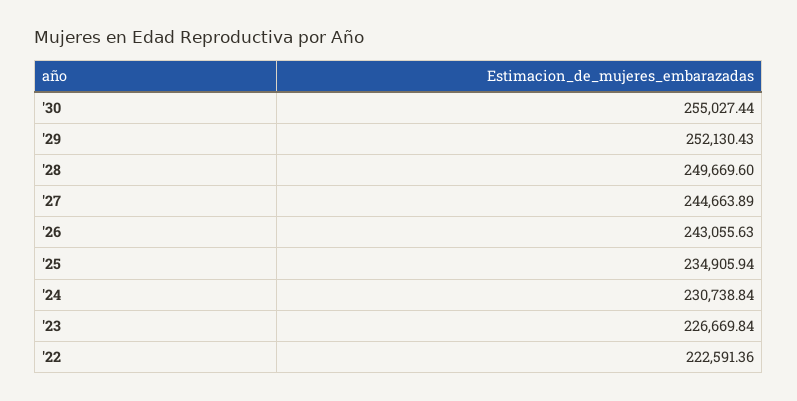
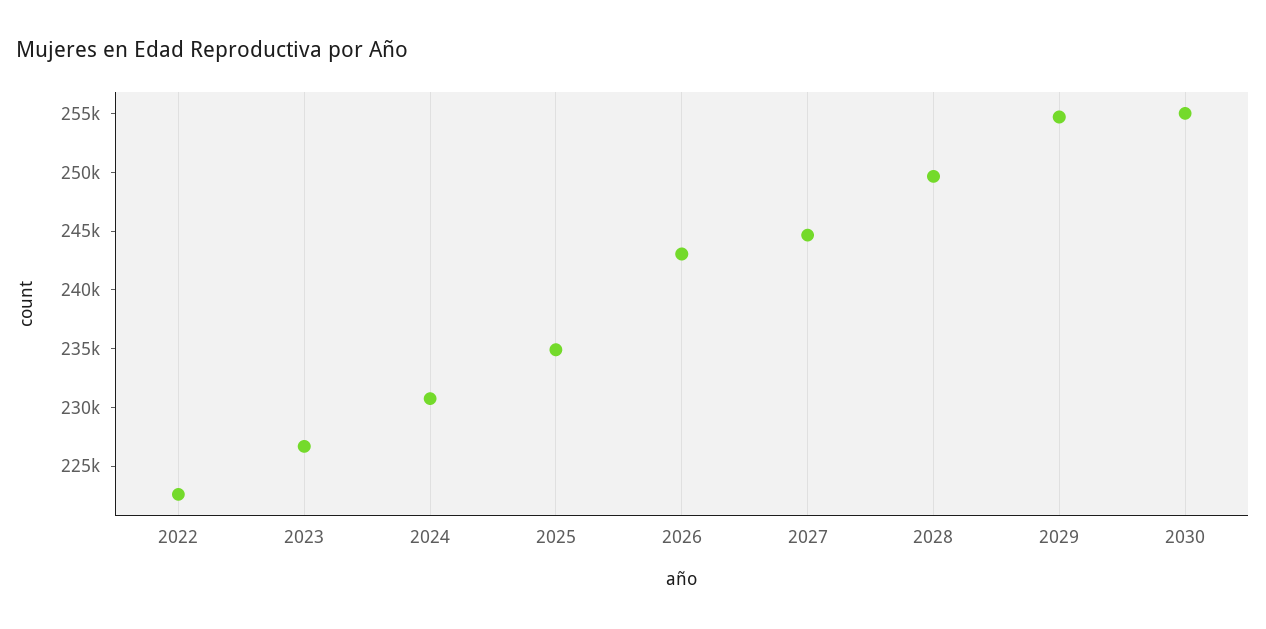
  {
    "'30": 255027.44,
-   "'29": 252130.43,
+   "'29": 255000,
    "'28": 249669.6,
    "'27": 244663.89,
    "'26": 243055.63,
    "'25": 234905.94,
    "'24": 230738.84,
    "'23": 226669.84,
    "'22": 222591.36
  }

